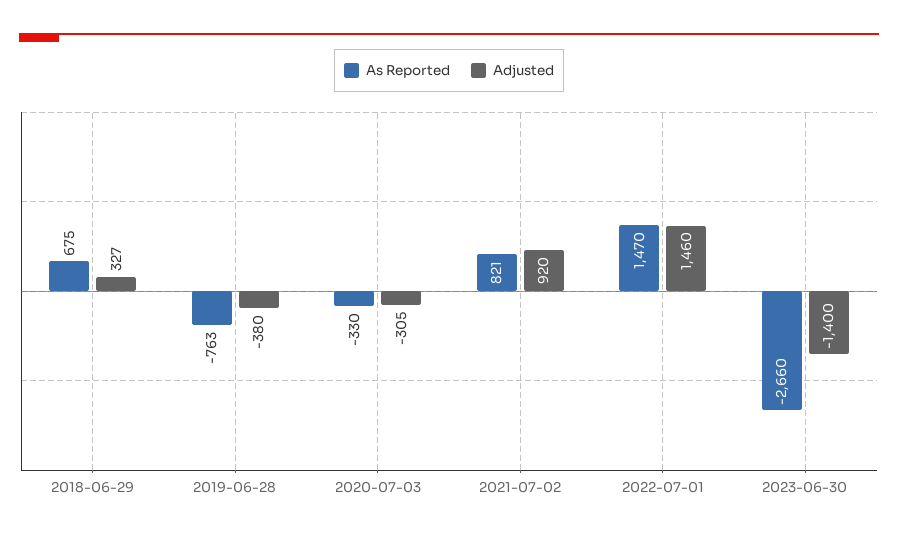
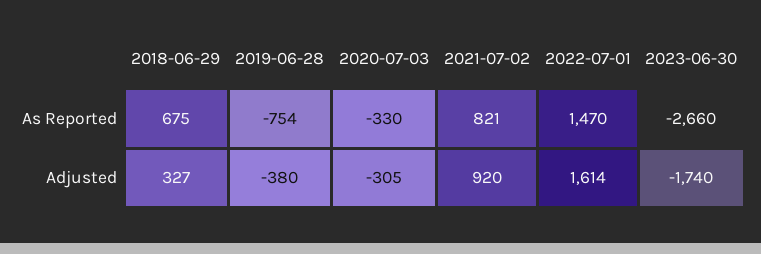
  {
    "As Reported": {
      "2018-06-29": 675,
-     "2019-06-28": -763,
+     "2019-06-28": -754,
      "2020-07-03": -330,
      "2021-07-02": 821,
      "2022-07-01": 1470,
      "2023-06-30": -2660
    },
    "Adjusted": {
      "2018-06-29": 327,
      "2019-06-28": -380,
      "2020-07-03": -305,
      "2021-07-02": 920,
-     "2022-07-01": 1460,
+     "2022-07-01": 1614,
-     "2023-06-30": -1400
+     "2023-06-30": -1740
    }
  }

